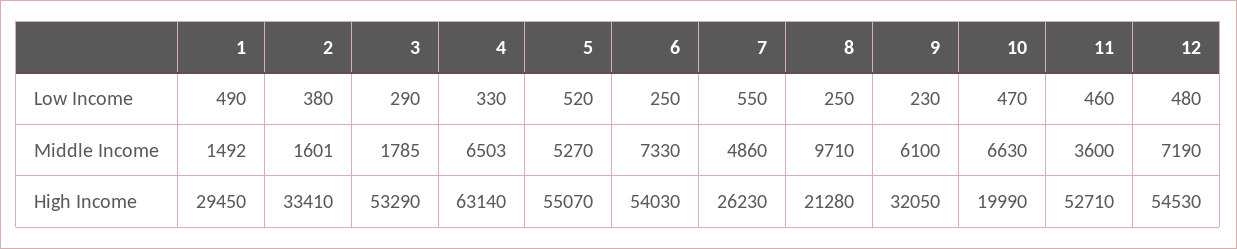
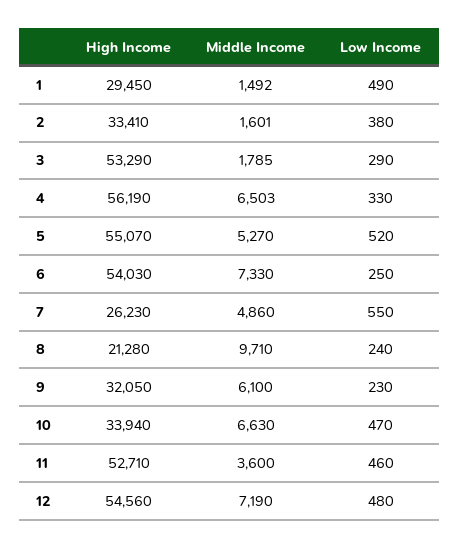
  {
    "1": {
      "Low Income": 490,
      "Middle Income": 1492,
      "High Income": 29450
    },
    "2": {
      "Low Income": 380,
      "Middle Income": 1601,
      "High Income": 33410
    },
    "3": {
      "Low Income": 290,
      "Middle Income": 1785,
      "High Income": 53290
    },
    "4": {
      "Low Income": 330,
      "Middle Income": 6503,
-     "High Income": 63140
+     "High Income": 56190
    },
    "5": {
      "Low Income": 520,
      "Middle Income": 5270,
      "High Income": 55070
    },
    "6": {
      "Low Income": 250,
      "Middle Income": 7330,
      "High Income": 54030
    },
    "7": {
      "Low Income": 550,
      "Middle Income": 4860,
      "High Income": 26230
    },
    "8": {
-     "Low Income": 250,
+     "Low Income": 240,
      "Middle Income": 9710,
      "High Income": 21280
    },
    "9": {
      "Low Income": 230,
      "Middle Income": 6100,
      "High Income": 32050
    },
    "10": {
      "Low Income": 470,
      "Middle Income": 6630,
-     "High Income": 19990
+     "High Income": 33940
    },
    "11": {
      "Low Income": 460,
      "Middle Income": 3600,
      "High Income": 52710
    },
    "12": {
      "Low Income": 480,
      "Middle Income": 7190,
-     "High Income": 54530
+     "High Income": 54560
    }
  }

